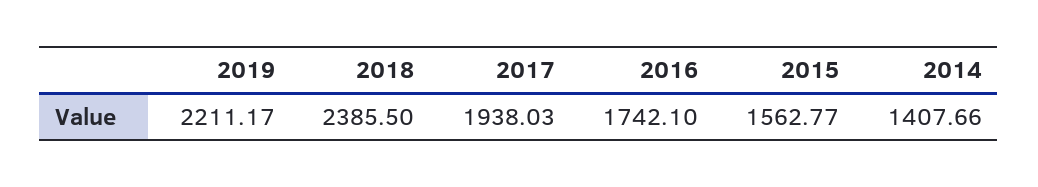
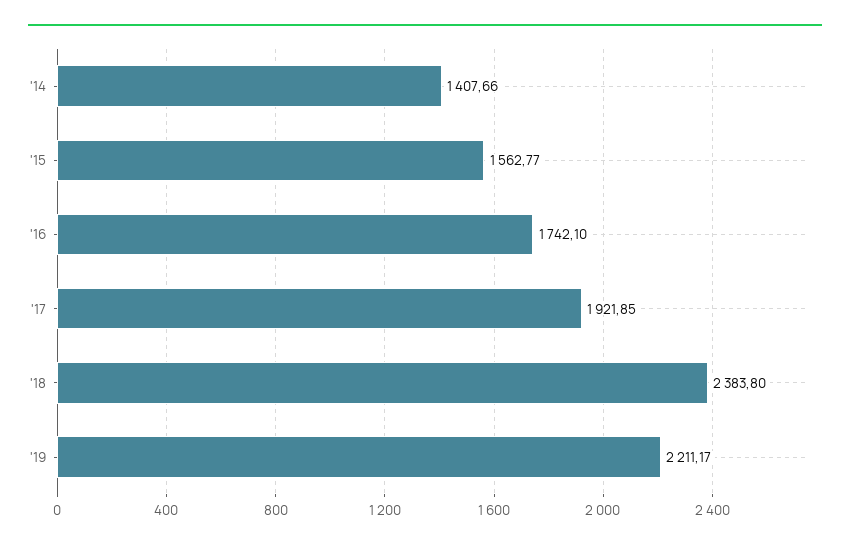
  {
    "2019": 2211.17,
-   "2018": 2385.5,
+   "2018": 2383.8,
-   "2017": 1938.03,
+   "2017": 1921.85,
    "2016": 1742.1,
    "2015": 1562.77,
    "2014": 1407.66
  }

